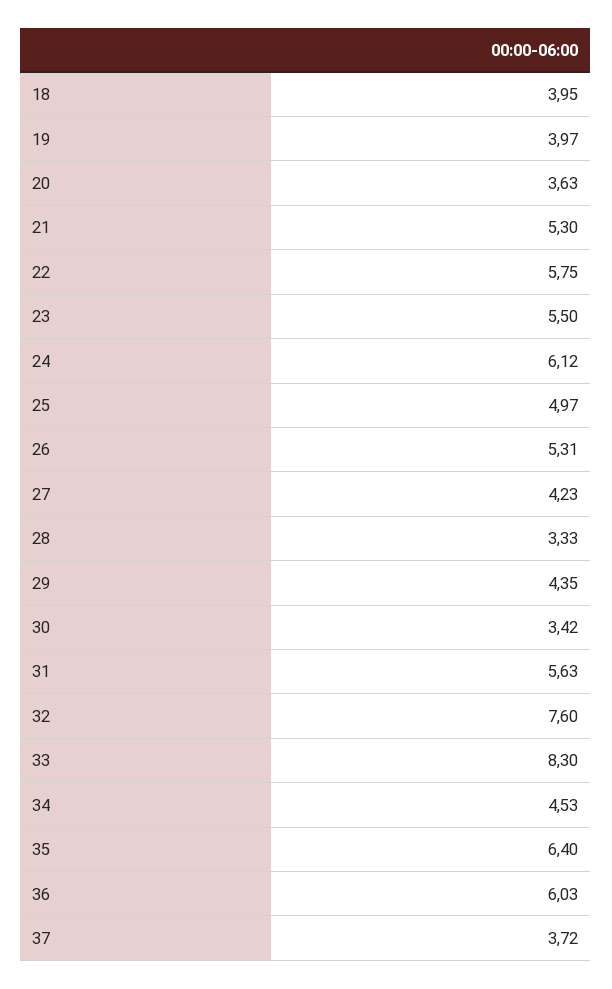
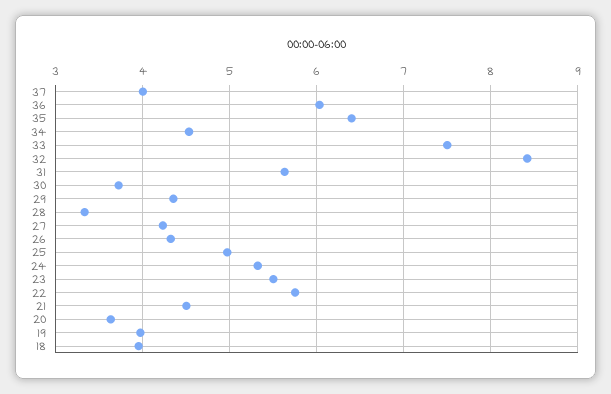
  {
    "18": 3.95,
    "19": 3.97,
    "20": 3.63,
-   "21": 5.3,
+   "21": 4.5,
    "22": 5.75,
    "23": 5.5,
-   "24": 6.12,
+   "24": 5.3,
    "25": 4.97,
-   "26": 5.31,
+   "26": 4.3,
    "27": 4.23,
    "28": 3.33,
    "29": 4.35,
-   "30": 3.42,
+   "30": 3.7,
    "31": 5.63,
-   "32": 7.6,
+   "32": 8.4,
-   "33": 8.3,
+   "33": 7.5,
    "34": 4.53,
    "35": 6.4,
    "36": 6.03,
-   "37": 3.72
+   "37": 4
  }

